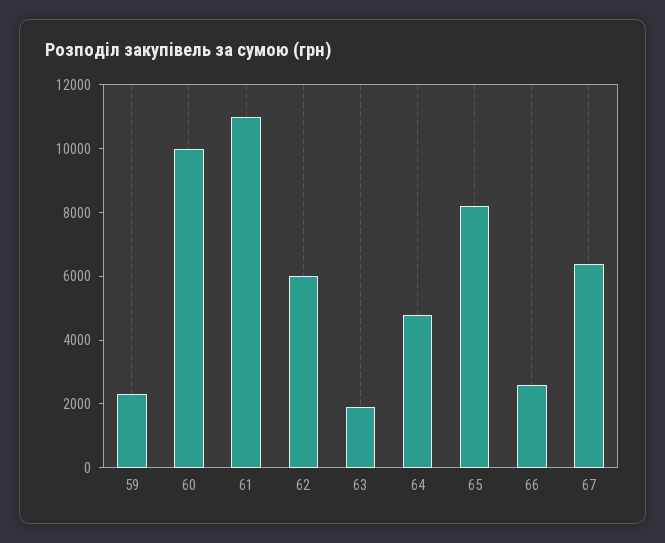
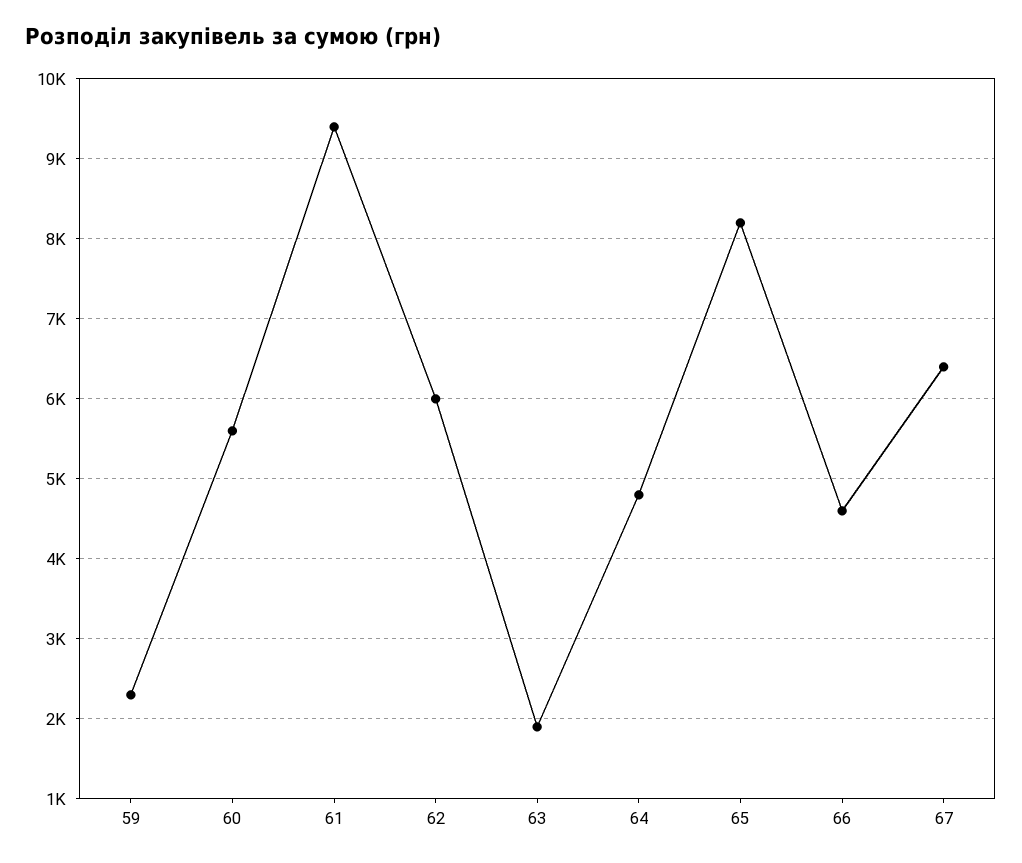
  {
    "59": 2300,
-   "60": 10000,
+   "60": 5600,
-   "61": 11000,
+   "61": 9400,
    "62": 6000,
    "63": 1900,
    "64": 4800,
    "65": 8200,
-   "66": 2500,
+   "66": 4600,
    "67": 6400
  }

